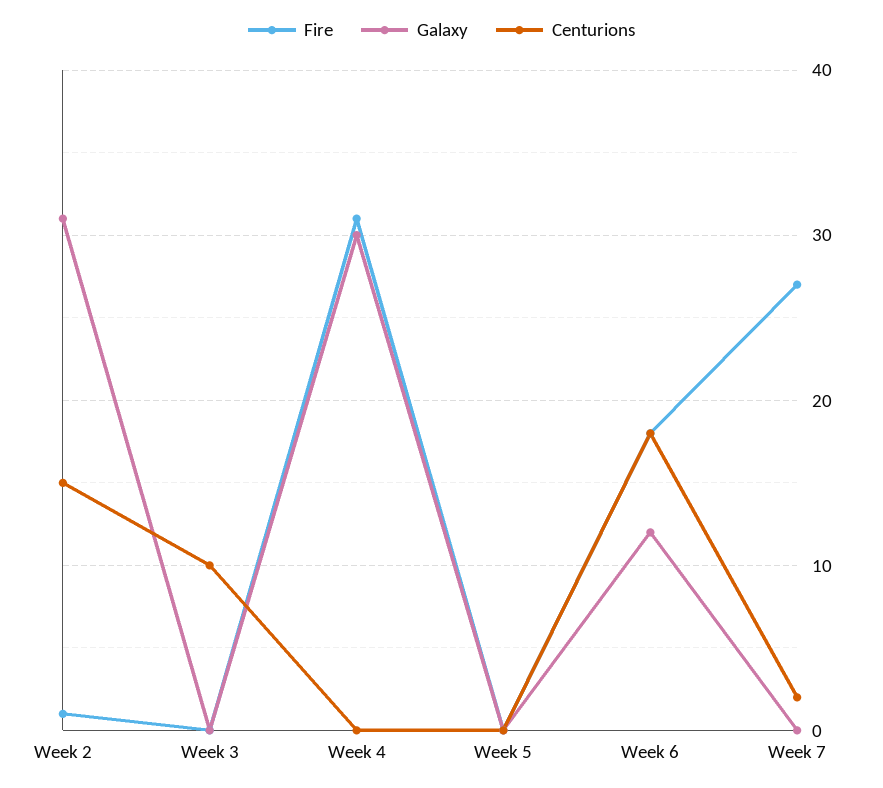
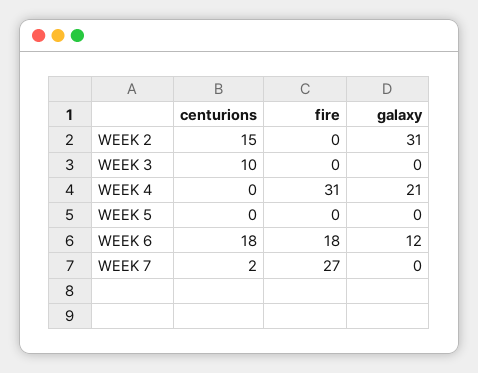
  {
    "Fire": {
-     "Week 2": 1,
+     "Week 2": 0,
      "Week 3": 0,
      "Week 4": 31,
      "Week 5": 0,
      "Week 6": 18,
      "Week 7": 27
    },
    "Galaxy": {
      "Week 2": 31,
      "Week 3": 0,
-     "Week 4": 30,
+     "Week 4": 21,
      "Week 5": 0,
      "Week 6": 12,
      "Week 7": 0
    },
    "Centurions": {
      "Week 2": 15,
      "Week 3": 10,
      "Week 4": 0,
      "Week 5": 0,
      "Week 6": 18,
      "Week 7": 2
    }
  }

